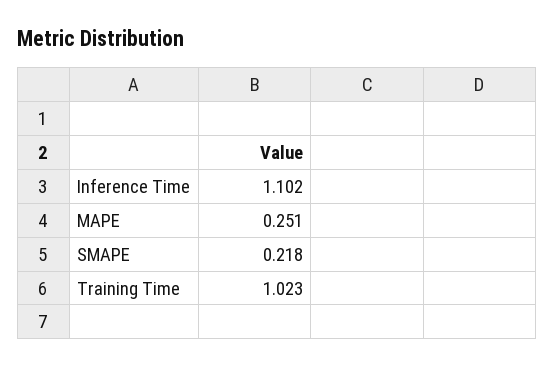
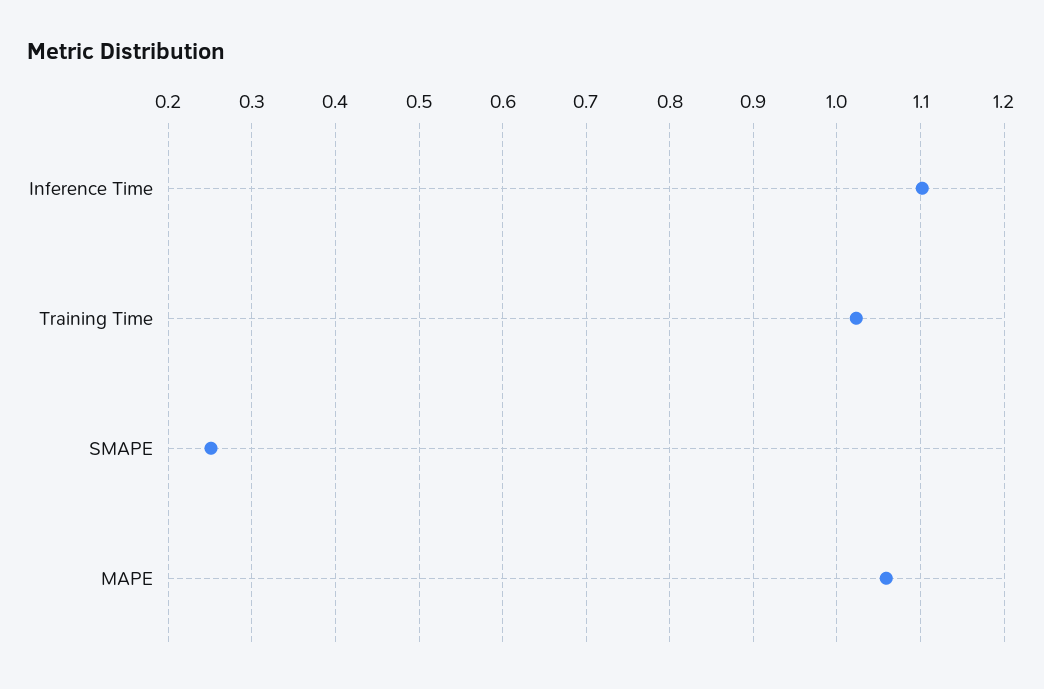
  {
    "Inference Time": 1.102,
-   "MAPE": 0.251,
+   "MAPE": 1.06,
-   "SMAPE": 0.218,
+   "SMAPE": 0.25,
    "Training Time": 1.023
  }

